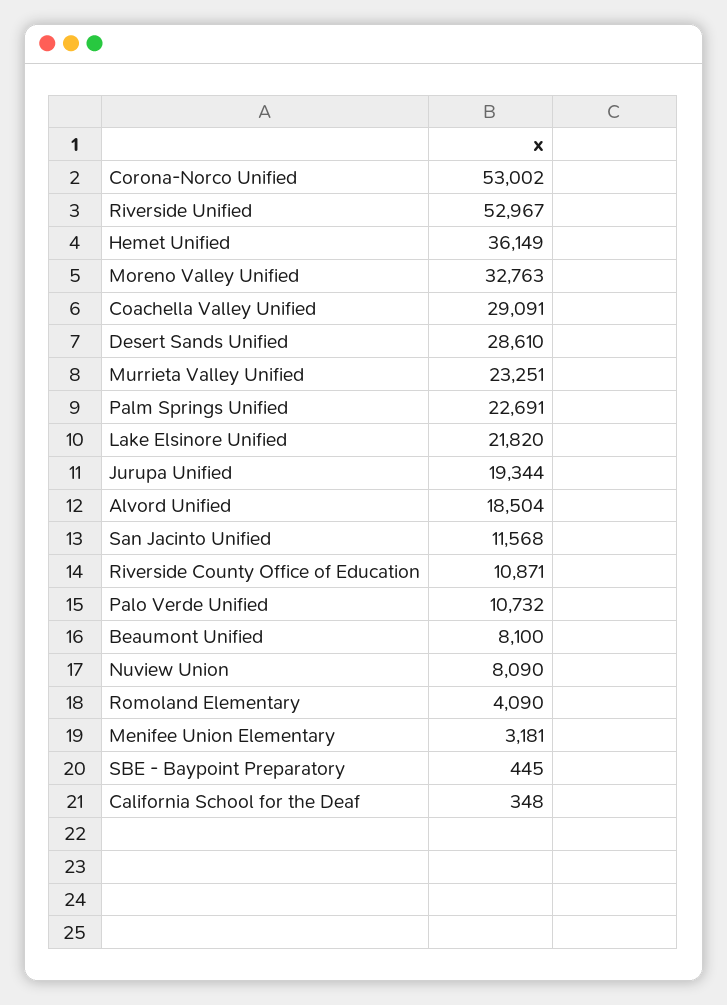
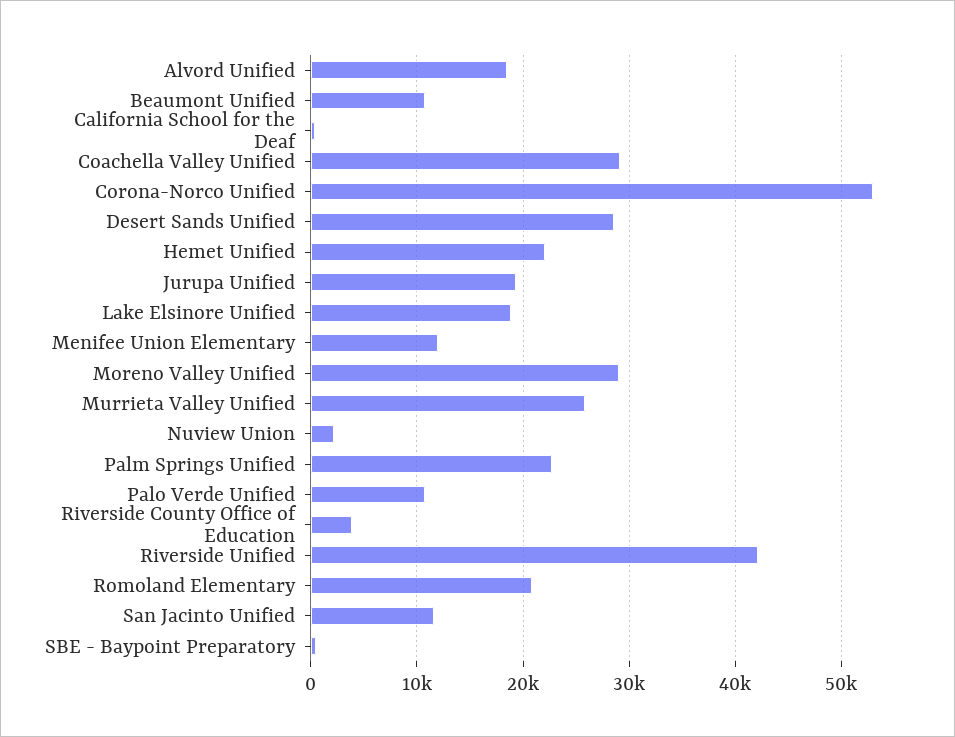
  {
    "Corona-Norco Unified": 53002,
-   "Riverside Unified": 52967,
+   "Riverside Unified": 42000,
-   "Hemet Unified": 36149,
+   "Hemet Unified": 22000,
-   "Moreno Valley Unified": 32763,
+   "Moreno Valley Unified": 29000,
    "Coachella Valley Unified": 29091,
    "Desert Sands Unified": 28610,
-   "Murrieta Valley Unified": 23251,
+   "Murrieta Valley Unified": 26000,
    "Palm Springs Unified": 22691,
-   "Lake Elsinore Unified": 21820,
+   "Lake Elsinore Unified": 19000,
    "Jurupa Unified": 19344,
    "Alvord Unified": 18504,
    "San Jacinto Unified": 11568,
-   "Riverside County Office of Education": 10871,
+   "Riverside County Office of Education": 4000,
    "Palo Verde Unified": 10732,
-   "Beaumont Unified": 8100,
+   "Beaumont Unified": 11000,
-   "Nuview Union": 8090,
+   "Nuview Union": 2000,
-   "Romoland Elementary": 4090,
+   "Romoland Elementary": 21000,
-   "Menifee Union Elementary": 3181,
+   "Menifee Union Elementary": 12000,
    "SBE - Baypoint Preparatory": 445,
    "California School for the Deaf": 348
  }

